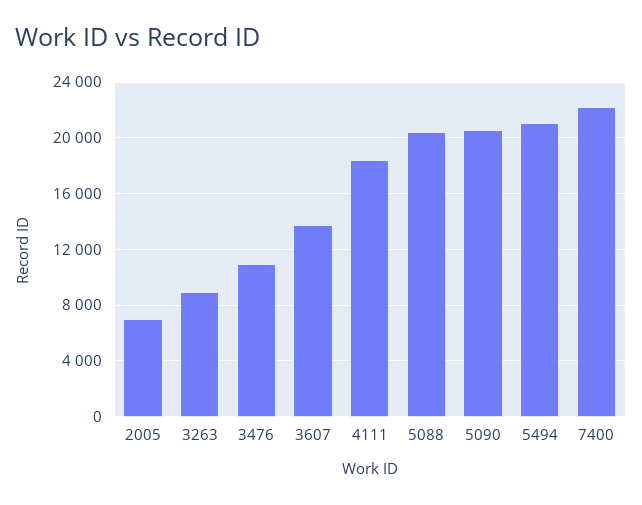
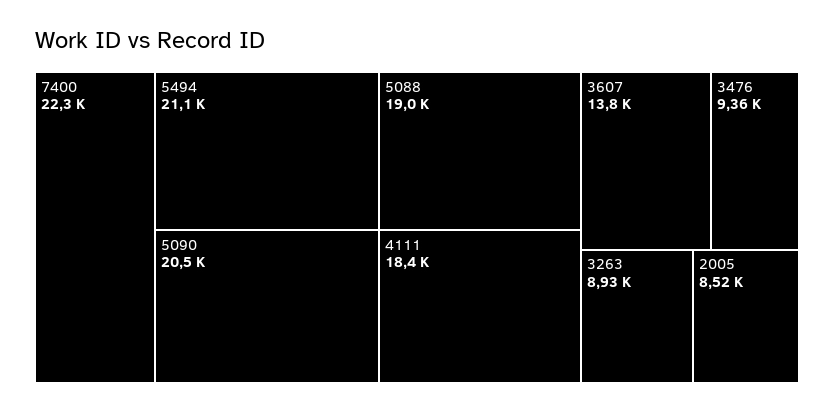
  {
-   "2005": 7000,
+   "2005": 8520,
    "3263": 8930,
-   "3476": 11000,
+   "3476": 9360,
    "3607": 13800,
    "4111": 18400,
-   "5088": 20500,
+   "5088": 19000,
    "5090": 20500,
    "5494": 21100,
    "7400": 22300
  }

